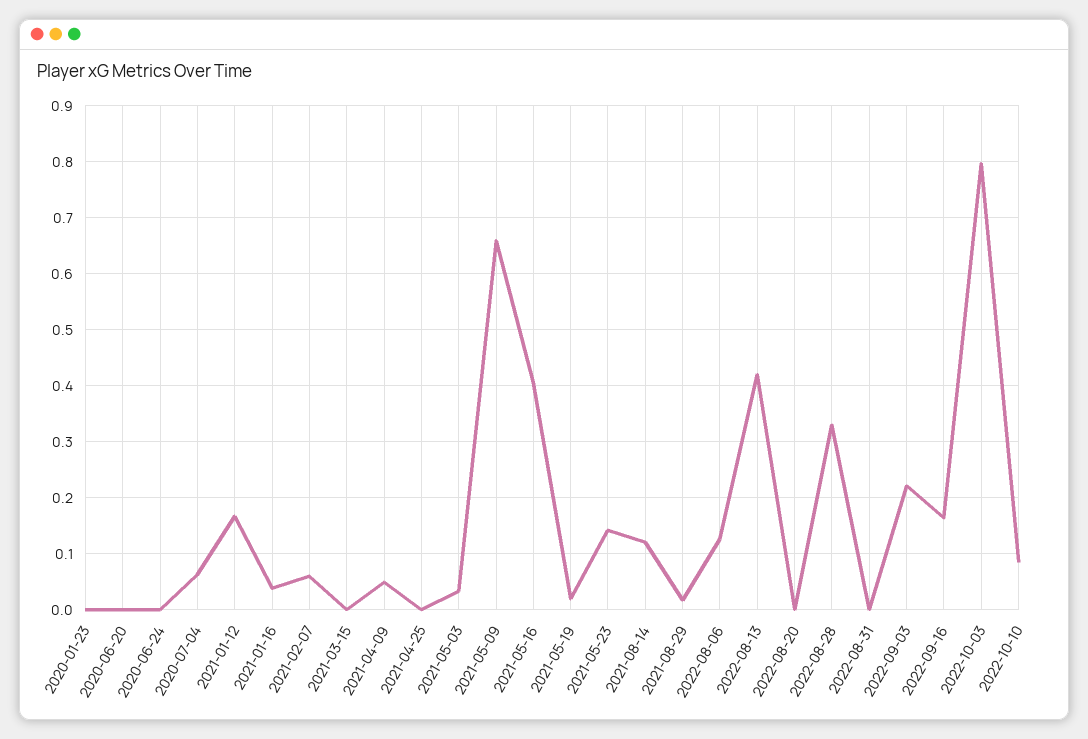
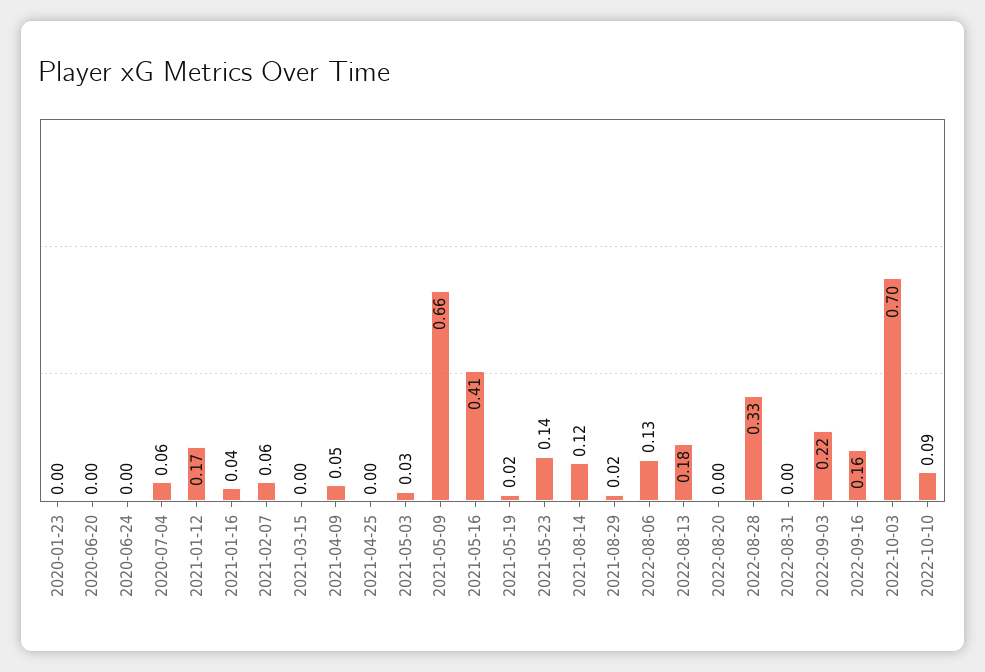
  {
    "2020-01-23": 0,
    "2020-06-20": 0,
    "2020-06-24": 0,
    "2020-07-04": 0.06,
    "2021-01-12": 0.17,
    "2021-01-16": 0.04,
    "2021-02-07": 0.06,
    "2021-03-15": 0,
    "2021-04-09": 0.05,
    "2021-04-25": 0,
    "2021-05-03": 0.03,
    "2021-05-09": 0.66,
    "2021-05-16": 0.41,
    "2021-05-19": 0.02,
    "2021-05-23": 0.14,
    "2021-08-14": 0.12,
    "2021-08-29": 0.02,
    "2022-08-06": 0.13,
-   "2022-08-13": 0.42,
+   "2022-08-13": 0.18,
    "2022-08-20": 0,
    "2022-08-28": 0.33,
    "2022-08-31": 0,
    "2022-09-03": 0.22,
    "2022-09-16": 0.16,
-   "2022-10-03": 0.8,
+   "2022-10-03": 0.7,
    "2022-10-10": 0.09
  }

